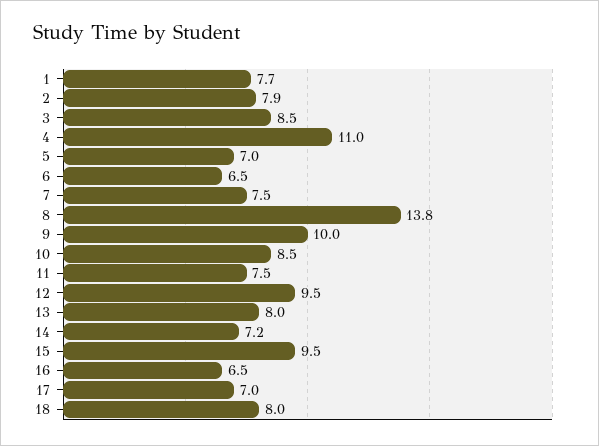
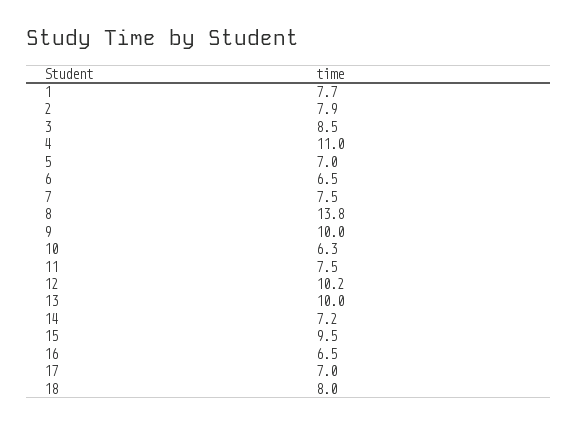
  {
    "1": 7.7,
    "2": 7.9,
    "3": 8.5,
    "4": 11,
    "5": 7,
    "6": 6.5,
    "7": 7.5,
    "8": 13.8,
    "9": 10,
-   "10": 8.5,
+   "10": 6.3,
    "11": 7.5,
-   "12": 9.5,
+   "12": 10.2,
-   "13": 8,
+   "13": 10,
    "14": 7.2,
    "15": 9.5,
    "16": 6.5,
    "17": 7,
    "18": 8
  }

